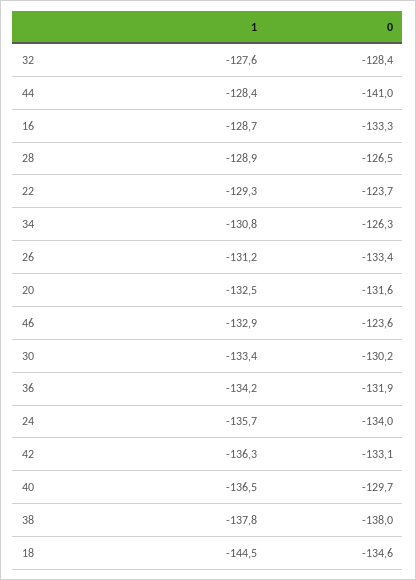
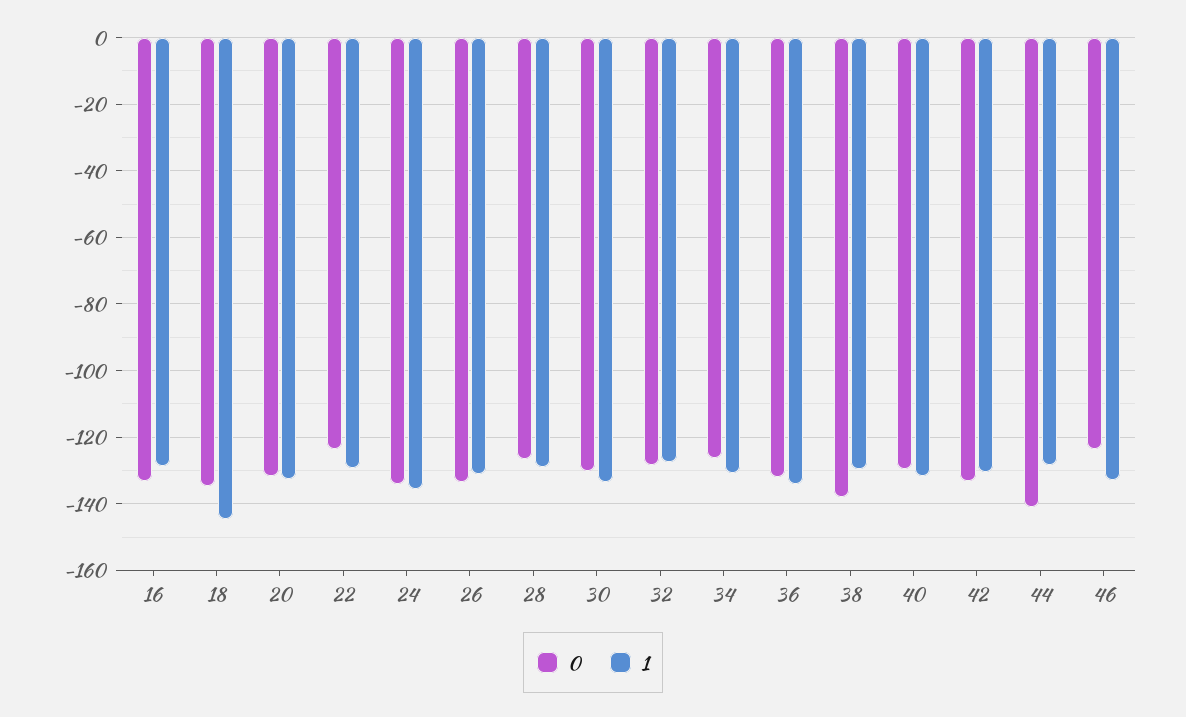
  {
    "1": {
      "32": -127.6,
      "44": -128.4,
      "16": -128.7,
      "28": -128.9,
      "22": -129.3,
      "34": -130.8,
      "26": -131.2,
      "20": -132.5,
      "46": -132.9,
      "30": -133.4,
      "36": -134.2,
      "24": -135.7,
-     "42": -136.3,
+     "42": -130,
-     "40": -136.5,
+     "40": -132,
-     "38": -137.8,
+     "38": -130,
      "18": -144.5
    },
    "0": {
      "32": -128.4,
      "44": -141,
      "16": -133.3,
      "28": -126.5,
      "22": -123.7,
      "34": -126.3,
      "26": -133.4,
      "20": -131.6,
      "46": -123.6,
      "30": -130.2,
      "36": -131.9,
      "24": -134,
      "42": -133.1,
      "40": -129.7,
      "38": -138,
      "18": -134.6
    }
  }

